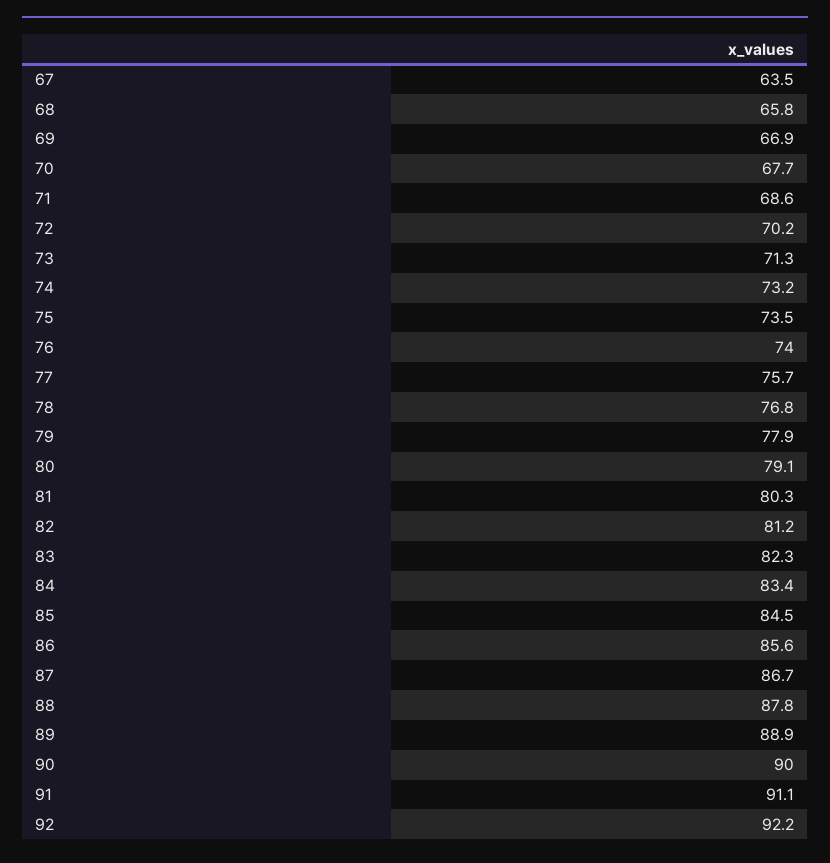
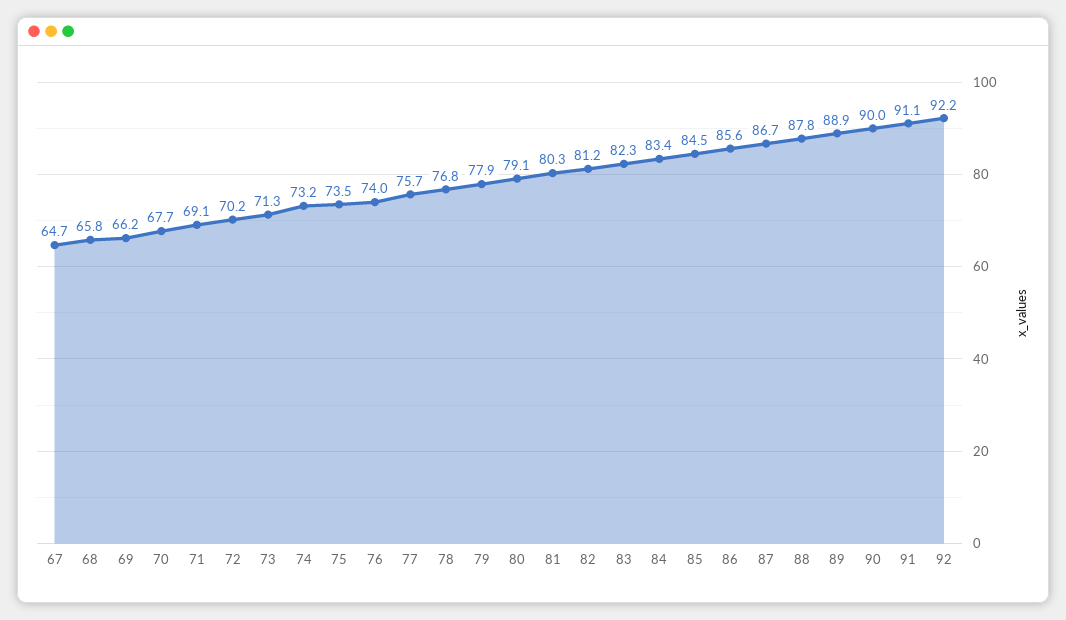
  {
-   "67": 63.5,
+   "67": 64.7,
    "68": 65.8,
-   "69": 66.9,
+   "69": 66.2,
    "70": 67.7,
-   "71": 68.6,
+   "71": 69.1,
    "72": 70.2,
    "73": 71.3,
    "74": 73.2,
    "75": 73.5,
    "76": 74,
    "77": 75.7,
    "78": 76.8,
    "79": 77.9,
    "80": 79.1,
    "81": 80.3,
    "82": 81.2,
    "83": 82.3,
    "84": 83.4,
    "85": 84.5,
    "86": 85.6,
    "87": 86.7,
    "88": 87.8,
    "89": 88.9,
    "90": 90,
    "91": 91.1,
    "92": 92.2
  }

